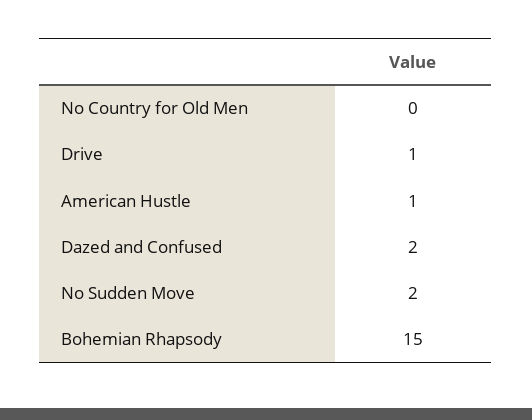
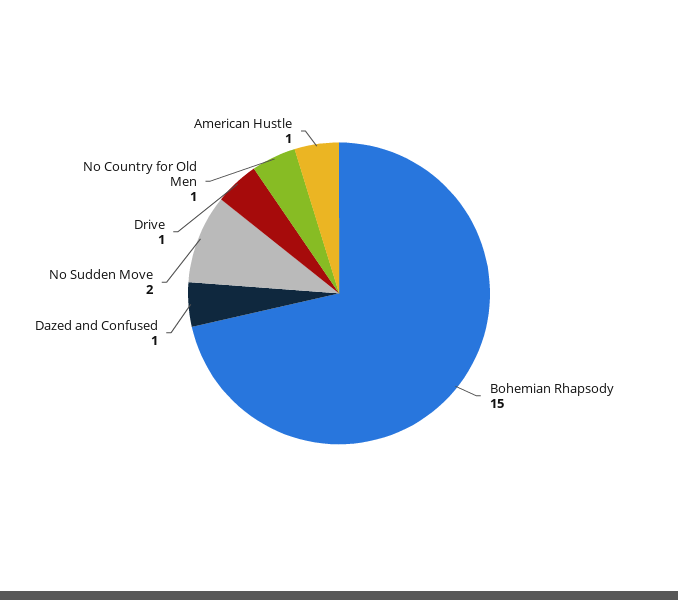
  {
-   "No Country for Old Men": 0,
+   "No Country for Old Men": 1,
    "Drive": 1,
    "American Hustle": 1,
-   "Dazed and Confused": 2,
+   "Dazed and Confused": 1,
    "No Sudden Move": 2,
    "Bohemian Rhapsody": 15
  }

